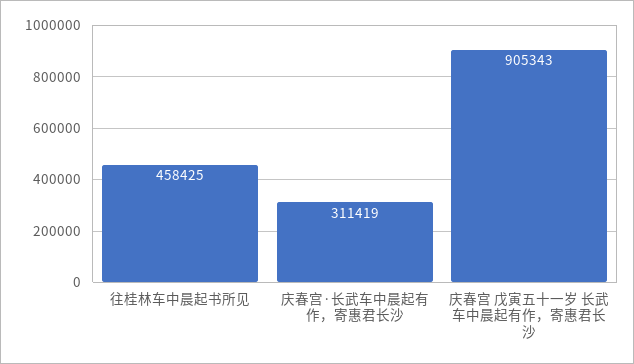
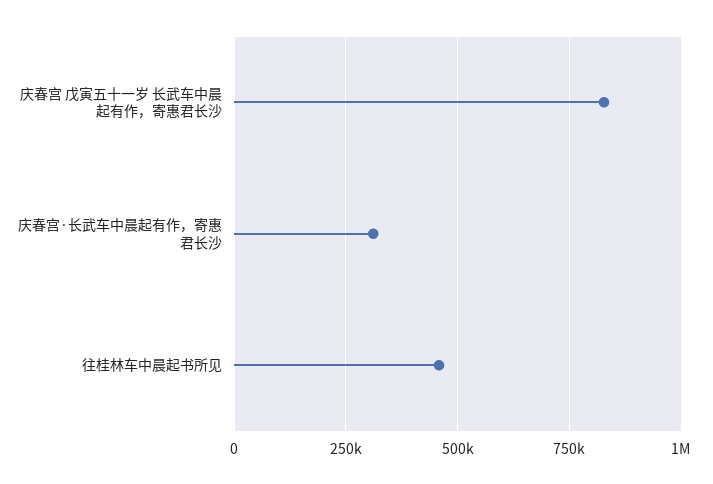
  {
    "往桂林车中晨起书所见": 458425,
    "庆春宫·长武车中晨起有作，寄惠君长沙": 311419,
-   "庆春宫 戊寅五十一岁 长武车中晨起有作，寄惠君长沙": 905343
+   "庆春宫 戊寅五十一岁 长武车中晨起有作，寄惠君长沙": 825000
  }

